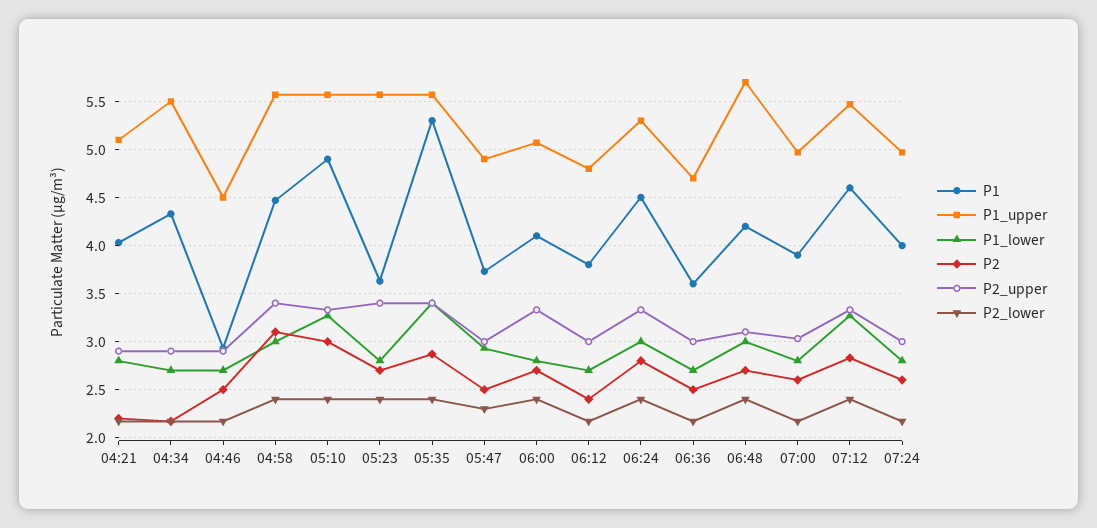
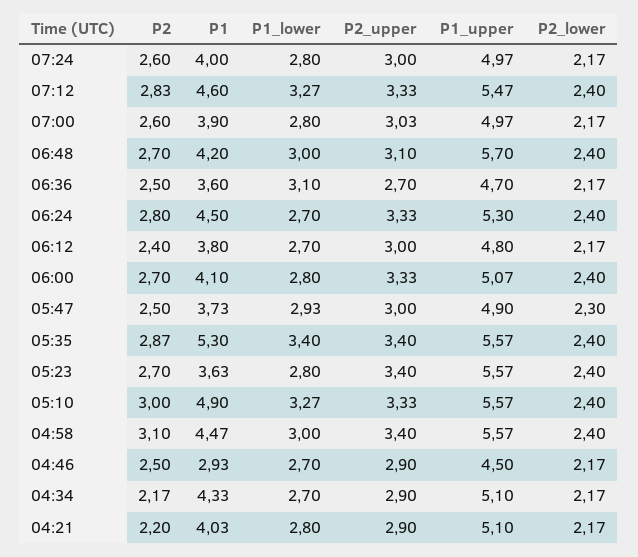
  {
    "P1": {
      "04:21": 4.03,
      "04:34": 4.33,
      "04:46": 2.93,
      "04:58": 4.47,
      "05:10": 4.9,
      "05:23": 3.63,
      "05:35": 5.3,
      "05:47": 3.73,
      "06:00": 4.1,
      "06:12": 3.8,
      "06:24": 4.5,
      "06:36": 3.6,
      "06:48": 4.2,
      "07:00": 3.9,
      "07:12": 4.6,
      "07:24": 4
    },
    "P1_upper": {
      "04:21": 5.1,
-     "04:34": 5.5,
+     "04:34": 5.1,
      "04:46": 4.5,
      "04:58": 5.57,
      "05:10": 5.57,
      "05:23": 5.57,
      "05:35": 5.57,
      "05:47": 4.9,
      "06:00": 5.07,
      "06:12": 4.8,
      "06:24": 5.3,
      "06:36": 4.7,
      "06:48": 5.7,
      "07:00": 4.97,
      "07:12": 5.47,
      "07:24": 4.97
    },
    "P1_lower": {
      "04:21": 2.8,
      "04:34": 2.7,
      "04:46": 2.7,
      "04:58": 3,
      "05:10": 3.27,
      "05:23": 2.8,
      "05:35": 3.4,
      "05:47": 2.93,
      "06:00": 2.8,
      "06:12": 2.7,
-     "06:24": 3,
+     "06:24": 2.7,
-     "06:36": 2.7,
+     "06:36": 3.1,
      "06:48": 3,
      "07:00": 2.8,
      "07:12": 3.27,
      "07:24": 2.8
    },
    "P2": {
      "04:21": 2.2,
      "04:34": 2.17,
      "04:46": 2.5,
      "04:58": 3.1,
      "05:10": 3,
      "05:23": 2.7,
      "05:35": 2.87,
      "05:47": 2.5,
      "06:00": 2.7,
      "06:12": 2.4,
      "06:24": 2.8,
      "06:36": 2.5,
      "06:48": 2.7,
      "07:00": 2.6,
      "07:12": 2.83,
      "07:24": 2.6
    },
    "P2_upper": {
      "04:21": 2.9,
      "04:34": 2.9,
      "04:46": 2.9,
      "04:58": 3.4,
      "05:10": 3.33,
      "05:23": 3.4,
      "05:35": 3.4,
      "05:47": 3,
      "06:00": 3.33,
      "06:12": 3,
      "06:24": 3.33,
-     "06:36": 3,
+     "06:36": 2.7,
      "06:48": 3.1,
      "07:00": 3.03,
      "07:12": 3.33,
      "07:24": 3
    },
    "P2_lower": {
      "04:21": 2.17,
      "04:34": 2.17,
      "04:46": 2.17,
      "04:58": 2.4,
      "05:10": 2.4,
      "05:23": 2.4,
      "05:35": 2.4,
      "05:47": 2.3,
      "06:00": 2.4,
      "06:12": 2.17,
      "06:24": 2.4,
      "06:36": 2.17,
      "06:48": 2.4,
      "07:00": 2.17,
      "07:12": 2.4,
      "07:24": 2.17
    }
  }

